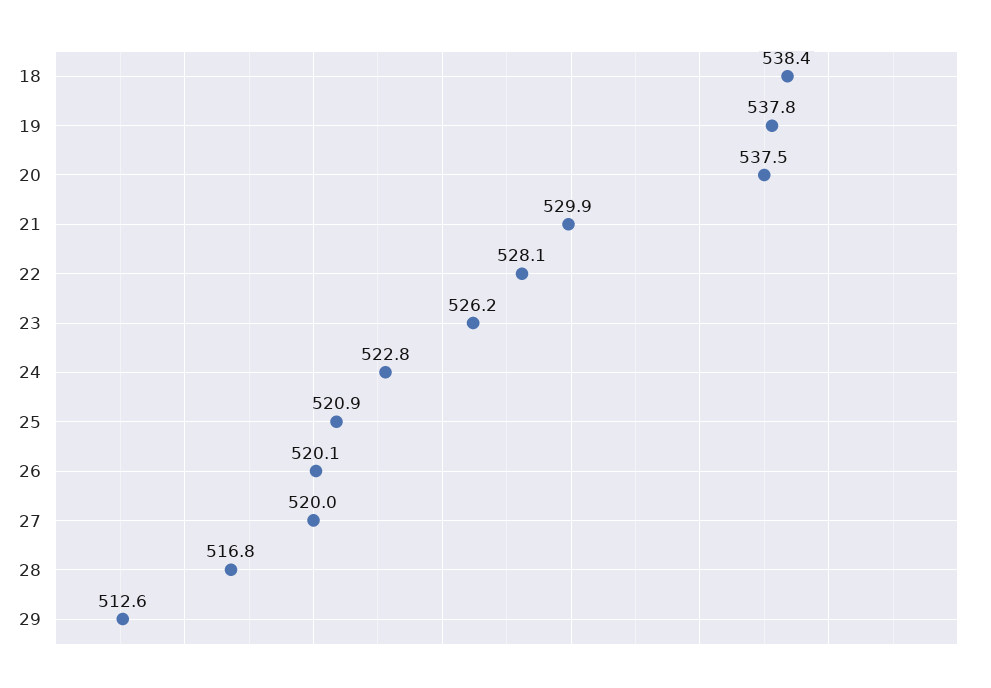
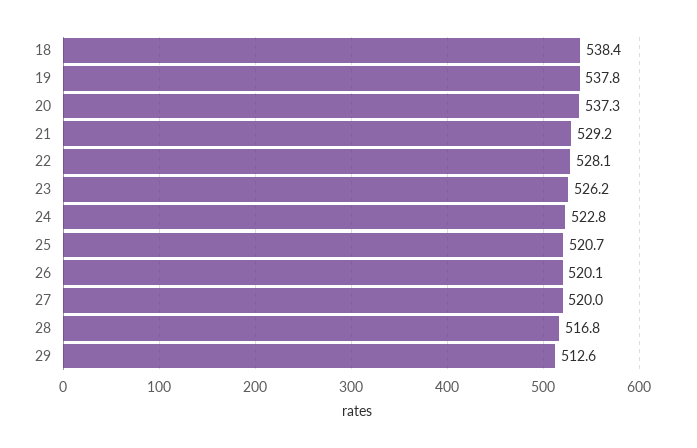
  {
    "18": 538.4,
    "19": 537.8,
-   "20": 537.5,
+   "20": 537.3,
-   "21": 529.9,
+   "21": 529.2,
    "22": 528.1,
    "23": 526.2,
    "24": 522.8,
-   "25": 520.9,
+   "25": 520.7,
    "26": 520.1,
    "27": 520,
    "28": 516.8,
    "29": 512.6
  }

